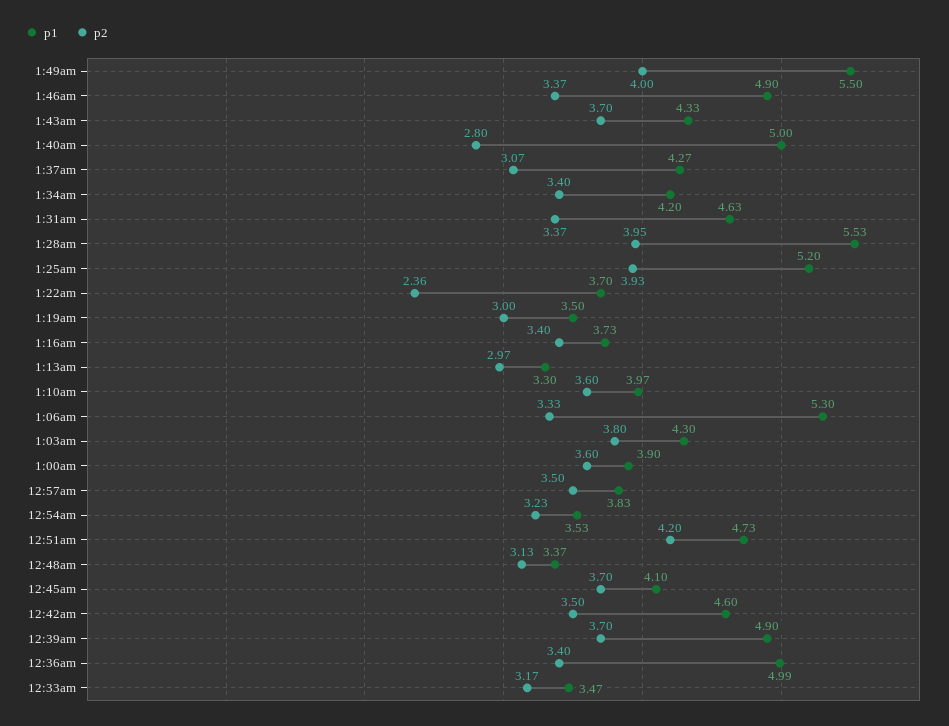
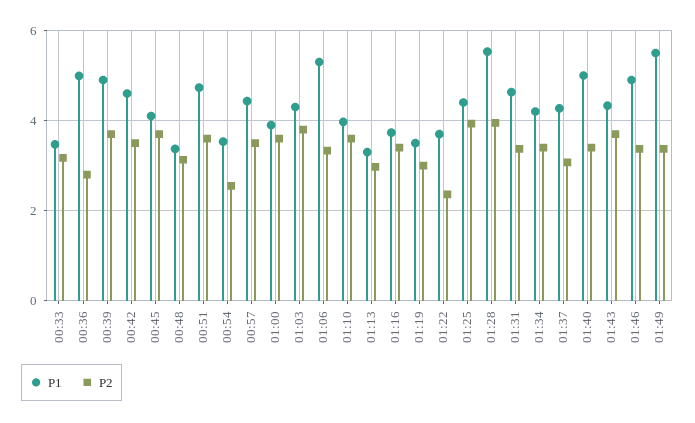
  {
    "p1": {
      "1:49am": 5.5,
      "1:46am": 4.9,
      "1:43am": 4.33,
      "1:40am": 5,
      "1:37am": 4.27,
      "1:34am": 4.2,
      "1:31am": 4.63,
      "1:28am": 5.53,
-     "1:25am": 5.2,
+     "1:25am": 4.4,
      "1:22am": 3.7,
      "1:19am": 3.5,
      "1:16am": 3.73,
      "1:13am": 3.3,
      "1:10am": 3.97,
      "1:06am": 5.3,
      "1:03am": 4.3,
      "1:00am": 3.9,
-     "12:57am": 3.83,
+     "12:57am": 4.4,
      "12:54am": 3.53,
      "12:51am": 4.73,
      "12:48am": 3.37,
      "12:45am": 4.1,
      "12:42am": 4.6,
      "12:39am": 4.9,
      "12:36am": 4.99,
      "12:33am": 3.47
    },
    "p2": {
-     "1:49am": 4,
+     "1:49am": 3.4,
      "1:46am": 3.37,
      "1:43am": 3.7,
-     "1:40am": 2.8,
+     "1:40am": 3.4,
      "1:37am": 3.07,
      "1:34am": 3.4,
      "1:31am": 3.37,
      "1:28am": 3.95,
      "1:25am": 3.93,
      "1:22am": 2.36,
      "1:19am": 3,
      "1:16am": 3.4,
      "1:13am": 2.97,
      "1:10am": 3.6,
      "1:06am": 3.33,
      "1:03am": 3.8,
      "1:00am": 3.6,
      "12:57am": 3.5,
-     "12:54am": 3.23,
+     "12:54am": 2.6,
-     "12:51am": 4.2,
+     "12:51am": 3.6,
      "12:48am": 3.13,
      "12:45am": 3.7,
      "12:42am": 3.5,
      "12:39am": 3.7,
-     "12:36am": 3.4,
+     "12:36am": 2.8,
      "12:33am": 3.17
    }
  }

